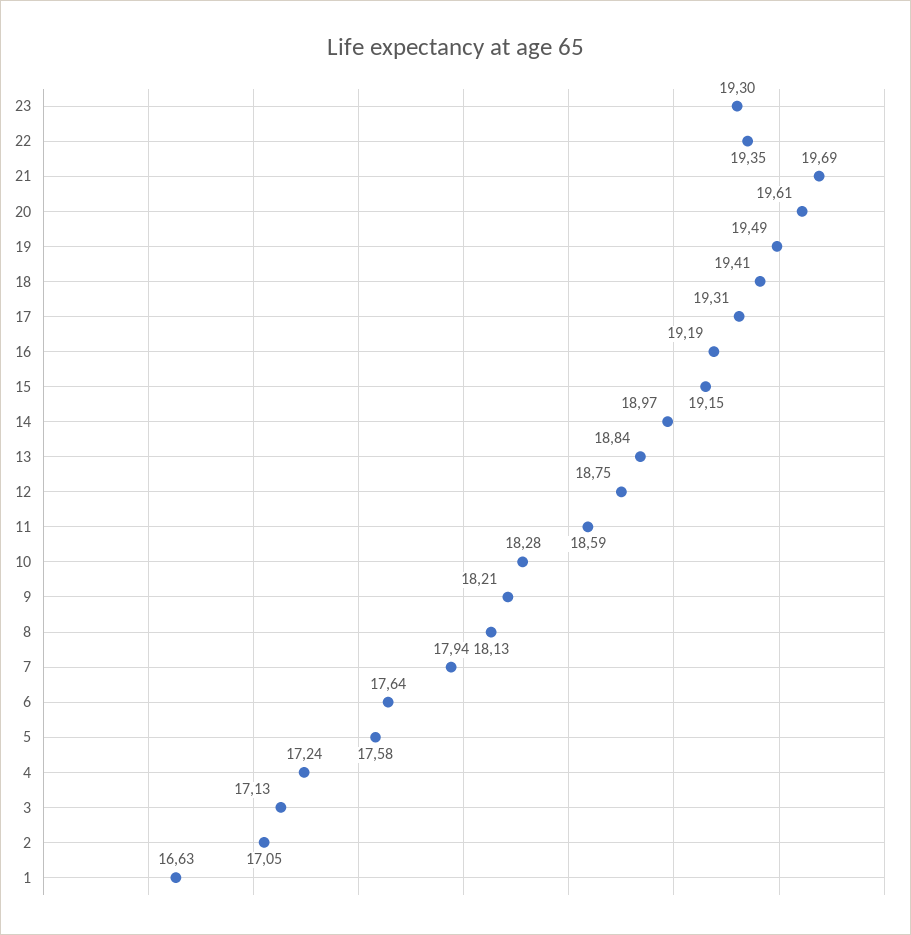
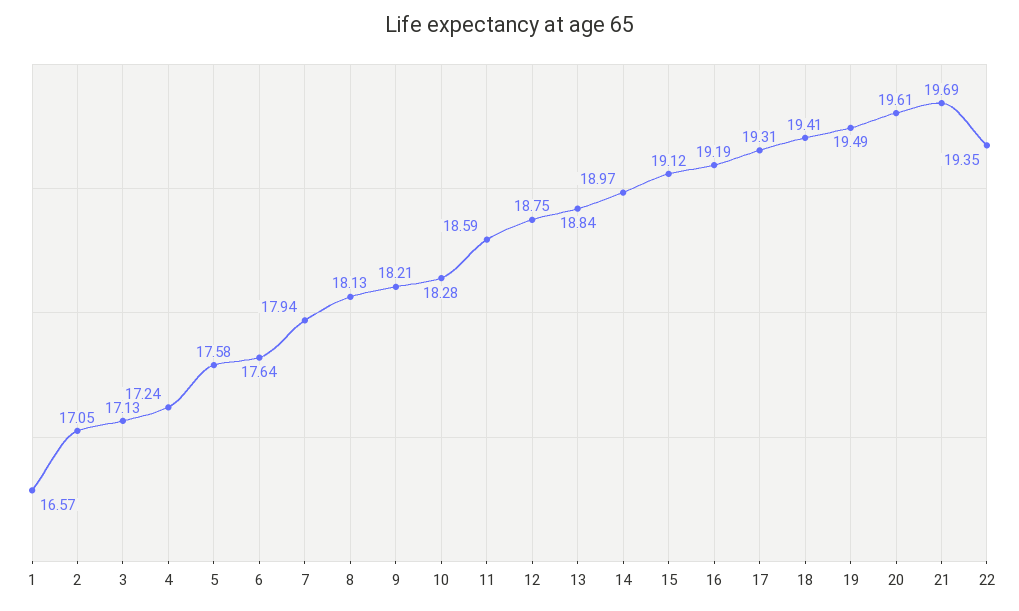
  {
-   "23": 19.3,
    "22": 19.35,
    "21": 19.69,
    "20": 19.61,
    "19": 19.49,
    "18": 19.41,
    "17": 19.31,
    "16": 19.19,
-   "15": 19.15,
+   "15": 19.12,
    "14": 18.97,
    "13": 18.84,
    "12": 18.75,
    "11": 18.59,
    "10": 18.28,
    "9": 18.21,
    "8": 18.13,
    "7": 17.94,
    "6": 17.64,
    "5": 17.58,
    "4": 17.24,
    "3": 17.13,
    "2": 17.05,
-   "1": 16.63
+   "1": 16.57
  }

